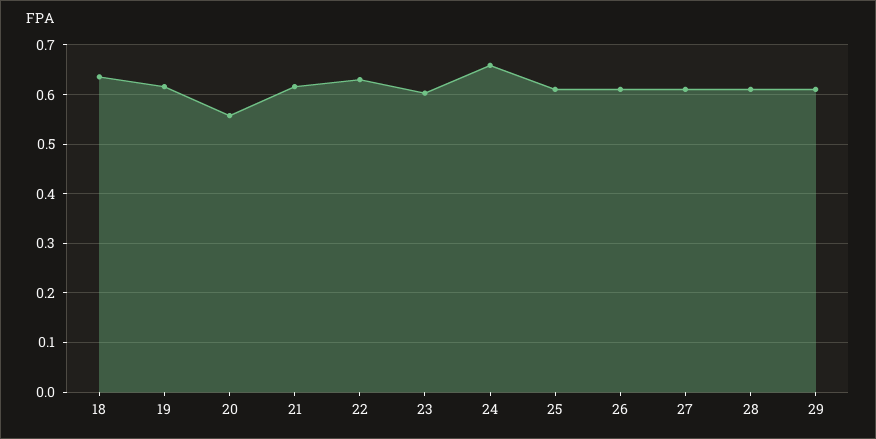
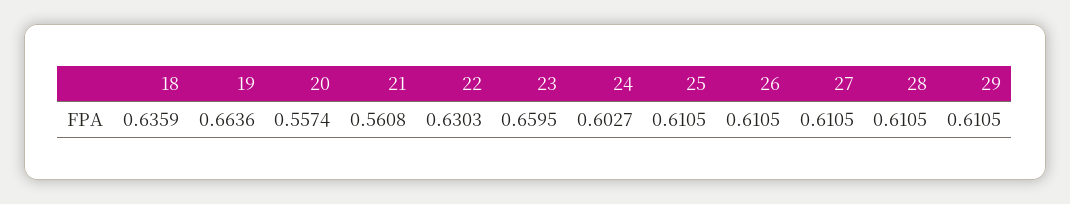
  {
    "18": 0.6359,
-   "19": 0.62,
+   "19": 0.6636,
    "20": 0.5574,
-   "21": 0.62,
+   "21": 0.5608,
    "22": 0.6303,
-   "23": 0.6,
+   "23": 0.6595,
-   "24": 0.66,
+   "24": 0.6027,
    "25": 0.6105,
    "26": 0.6105,
    "27": 0.6105,
    "28": 0.6105,
    "29": 0.6105
  }

